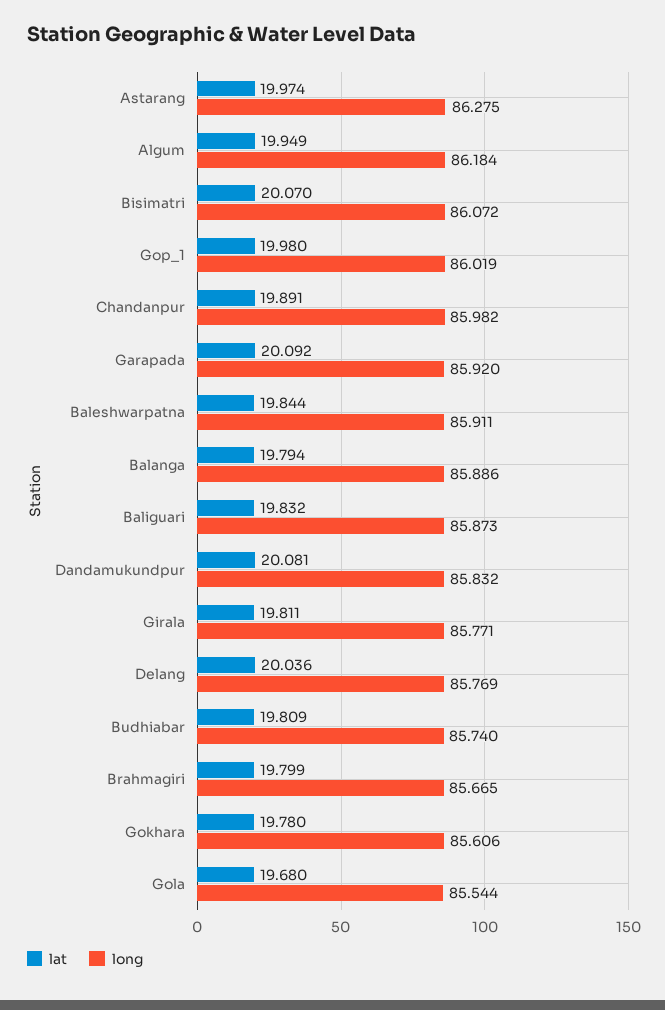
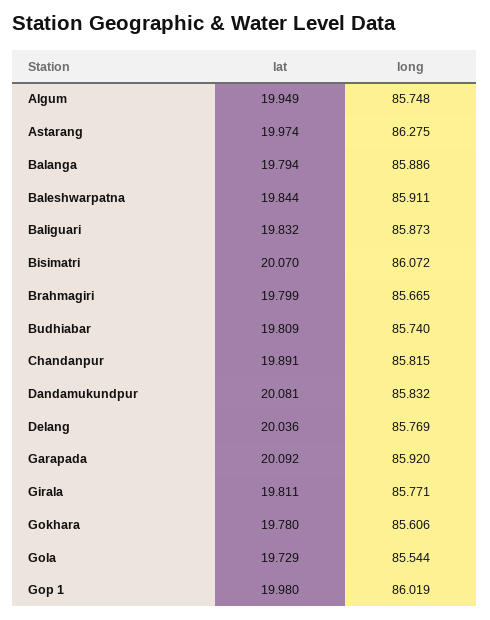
  {
    "lat": {
      "Astarang": 19.974,
      "Algum": 19.949,
      "Bisimatri": 20.07,
      "Gop_1": 19.98,
      "Chandanpur": 19.891,
      "Garapada": 20.092,
      "Baleshwarpatna": 19.844,
      "Balanga": 19.794,
      "Baliguari": 19.832,
      "Dandamukundpur": 20.081,
      "Girala": 19.811,
      "Delang": 20.036,
      "Budhiabar": 19.809,
      "Brahmagiri": 19.799,
      "Gokhara": 19.78,
-     "Gola": 19.68
+     "Gola": 19.729
    },
    "long": {
      "Astarang": 86.275,
-     "Algum": 86.184,
+     "Algum": 85.748,
      "Bisimatri": 86.072,
      "Gop_1": 86.019,
-     "Chandanpur": 85.982,
+     "Chandanpur": 85.815,
      "Garapada": 85.92,
      "Baleshwarpatna": 85.911,
      "Balanga": 85.886,
      "Baliguari": 85.873,
      "Dandamukundpur": 85.832,
      "Girala": 85.771,
      "Delang": 85.769,
      "Budhiabar": 85.74,
      "Brahmagiri": 85.665,
      "Gokhara": 85.606,
      "Gola": 85.544
    }
  }

